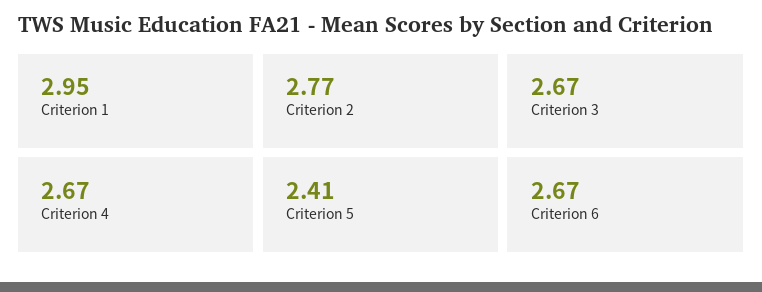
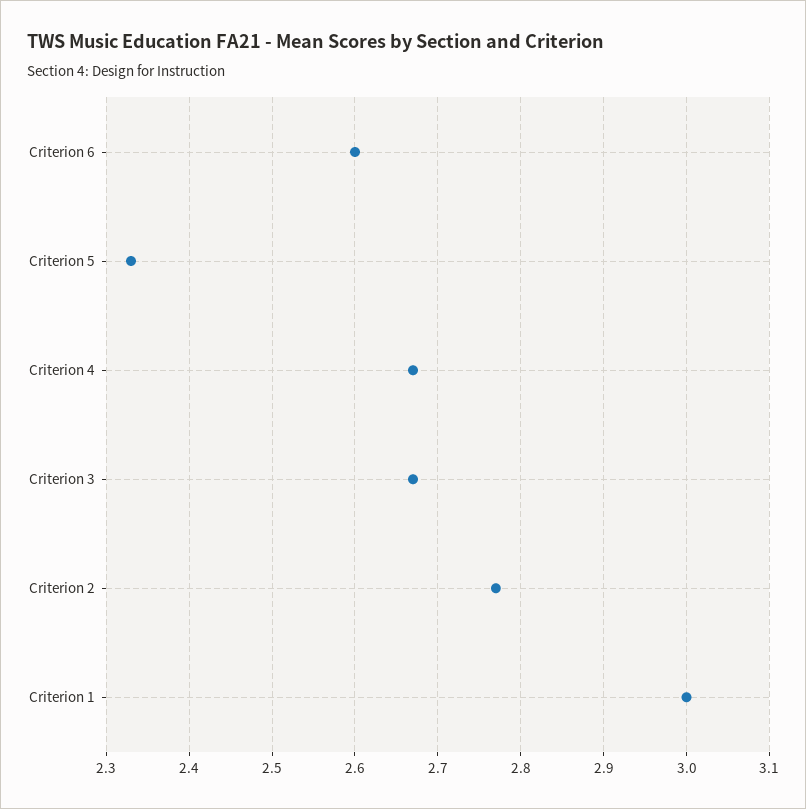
  {
-   "Criterion 1": 2.95,
+   "Criterion 1": 3,
    "Criterion 2": 2.77,
    "Criterion 3": 2.67,
    "Criterion 4": 2.67,
-   "Criterion 5": 2.41,
+   "Criterion 5": 2.33,
-   "Criterion 6": 2.67
+   "Criterion 6": 2.6
  }

